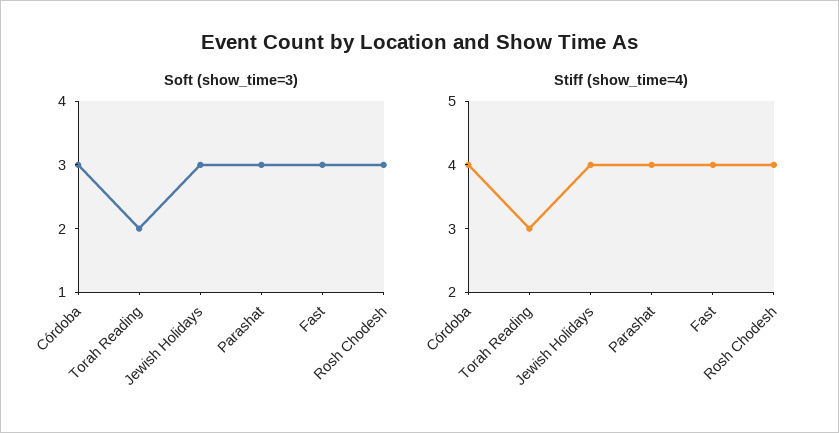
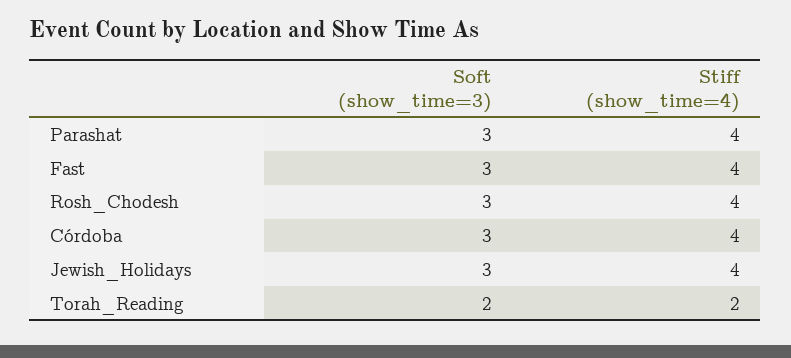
  {
    "Soft (show_time=3)": {
      "Córdoba": 3,
      "Torah Reading": 2,
      "Jewish Holidays": 3,
      "Parashat": 3,
      "Fast": 3,
      "Rosh Chodesh": 3
    },
    "Stiff (show_time=4)": {
      "Córdoba": 4,
-     "Torah Reading": 3,
+     "Torah Reading": 2,
      "Jewish Holidays": 4,
      "Parashat": 4,
      "Fast": 4,
      "Rosh Chodesh": 4
    }
  }

